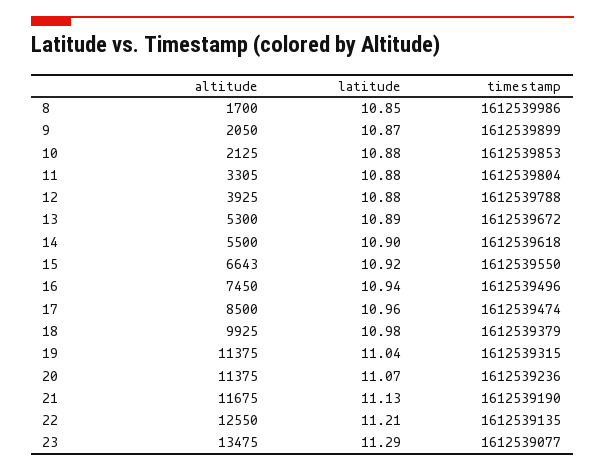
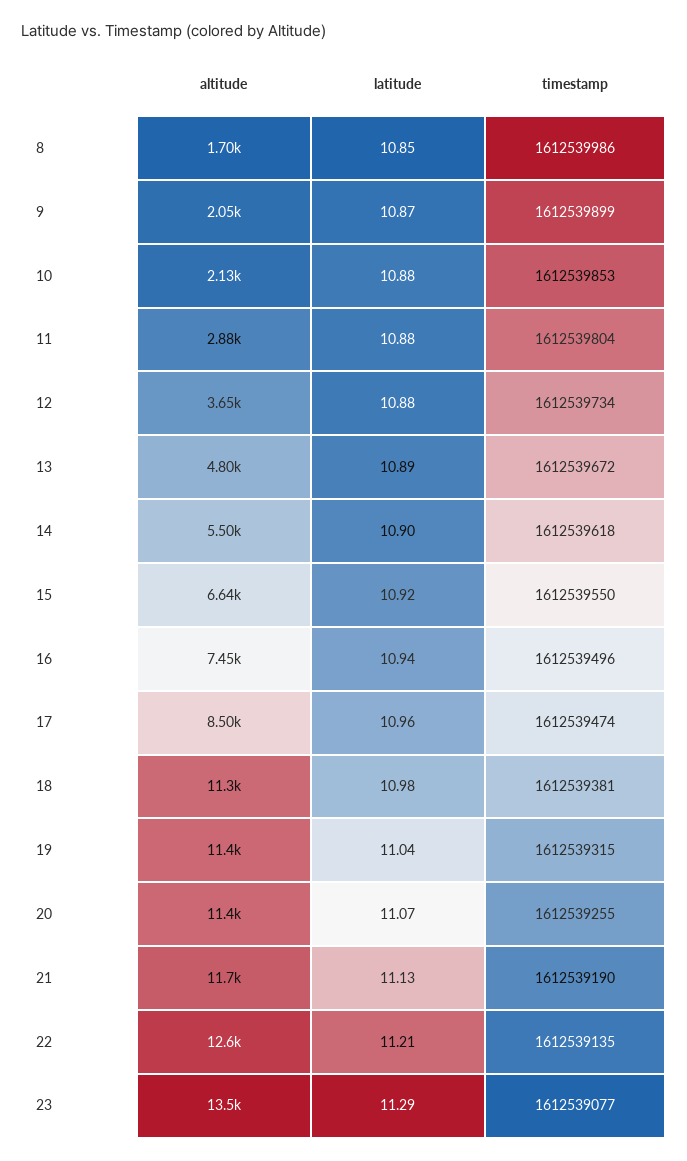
  {
    "altitude": {
      "8": 1700,
      "9": 2050,
      "10": 2125,
-     "11": 3305,
+     "11": 2880,
-     "12": 3925,
+     "12": 3650,
-     "13": 5300,
+     "13": 4800,
      "14": 5500,
      "15": 6643,
      "16": 7450,
      "17": 8500,
-     "18": 9925,
+     "18": 11300,
      "19": 11375,
      "20": 11375,
      "21": 11675,
      "22": 12550,
      "23": 13475
    },
    "latitude": {
      "8": 10.85,
      "9": 10.87,
      "10": 10.88,
      "11": 10.88,
      "12": 10.88,
      "13": 10.89,
      "14": 10.9,
      "15": 10.92,
      "16": 10.94,
      "17": 10.96,
      "18": 10.98,
      "19": 11.04,
      "20": 11.07,
      "21": 11.13,
      "22": 11.21,
      "23": 11.29
    },
    "timestamp": {
      "8": 1612539986,
      "9": 1612539899,
      "10": 1612539853,
      "11": 1612539804,
-     "12": 1612539788,
+     "12": 1612539734,
      "13": 1612539672,
      "14": 1612539618,
      "15": 1612539550,
      "16": 1612539496,
      "17": 1612539474,
-     "18": 1612539379,
+     "18": 1612539381,
      "19": 1612539315,
-     "20": 1612539236,
+     "20": 1612539255,
      "21": 1612539190,
      "22": 1612539135,
      "23": 1612539077
    }
  }

